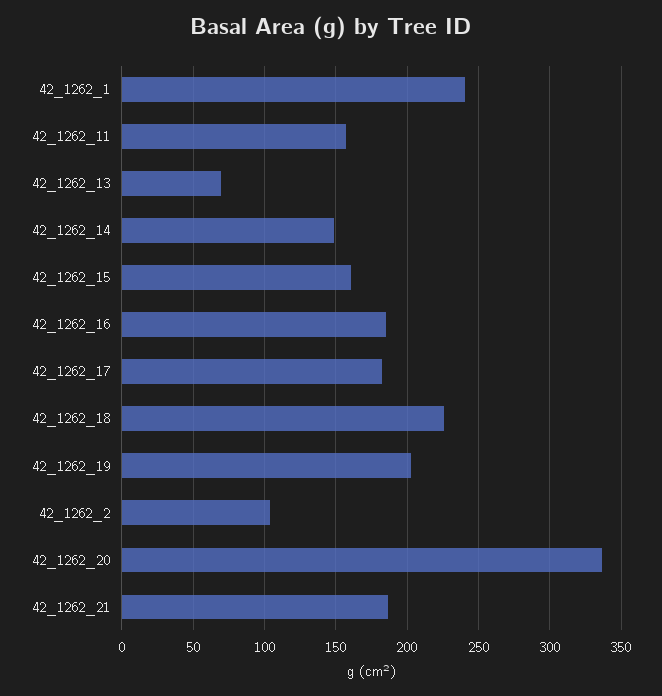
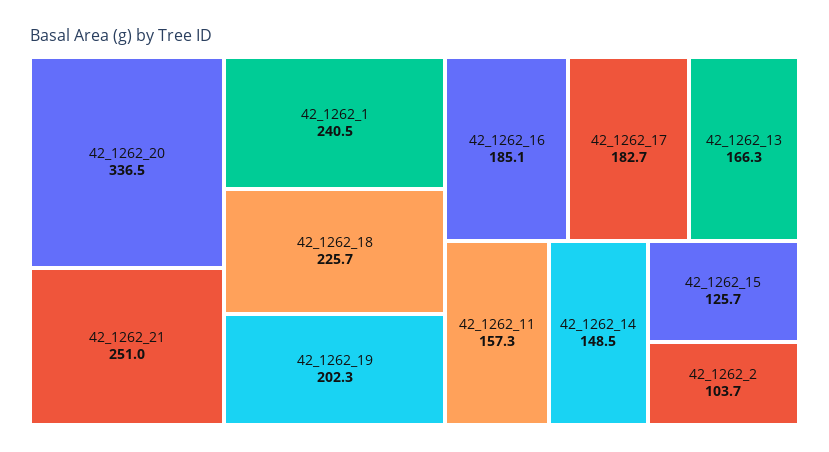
  {
    "42_1262_1": 240.5,
    "42_1262_11": 157.3,
-   "42_1262_13": 70,
+   "42_1262_13": 166.3,
    "42_1262_14": 148.5,
-   "42_1262_15": 160,
+   "42_1262_15": 125.7,
    "42_1262_16": 185.1,
    "42_1262_17": 182.7,
    "42_1262_18": 225.7,
    "42_1262_19": 202.3,
    "42_1262_2": 103.7,
    "42_1262_20": 336.5,
-   "42_1262_21": 185
+   "42_1262_21": 251
  }

